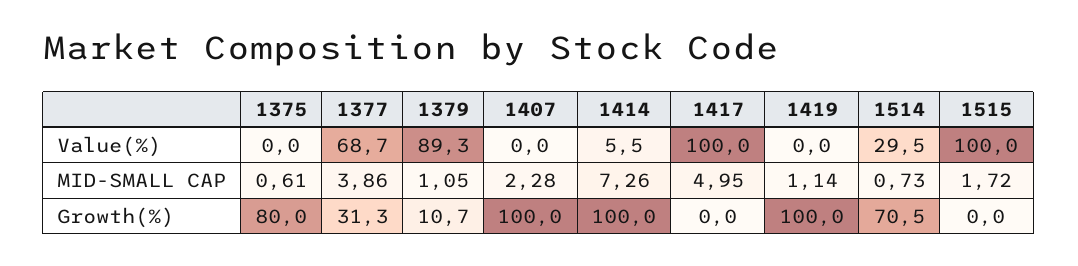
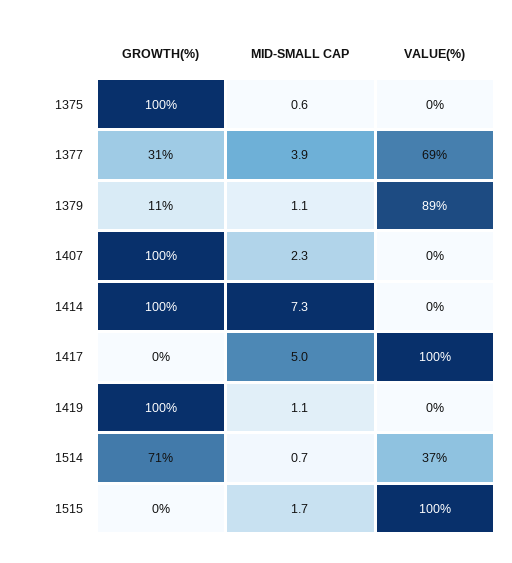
  {
    "1375": {
      "Value(%)": 0,
      "MID-SMALL CAP": 0.61,
-     "Growth(%)": 80
+     "Growth(%)": 100
    },
    "1377": {
      "Value(%)": 68.7,
      "MID-SMALL CAP": 3.86,
      "Growth(%)": 31.3
    },
    "1379": {
      "Value(%)": 89.3,
      "MID-SMALL CAP": 1.05,
      "Growth(%)": 10.7
    },
    "1407": {
      "Value(%)": 0,
      "MID-SMALL CAP": 2.28,
      "Growth(%)": 100
    },
    "1414": {
-     "Value(%)": 5.5,
+     "Value(%)": 0,
      "MID-SMALL CAP": 7.26,
      "Growth(%)": 100
    },
    "1417": {
      "Value(%)": 100,
      "MID-SMALL CAP": 4.95,
      "Growth(%)": 0
    },
    "1419": {
      "Value(%)": 0,
      "MID-SMALL CAP": 1.14,
      "Growth(%)": 100
    },
    "1514": {
-     "Value(%)": 29.5,
+     "Value(%)": 37,
      "MID-SMALL CAP": 0.73,
      "Growth(%)": 70.5
    },
    "1515": {
      "Value(%)": 100,
      "MID-SMALL CAP": 1.72,
      "Growth(%)": 0
    }
  }

